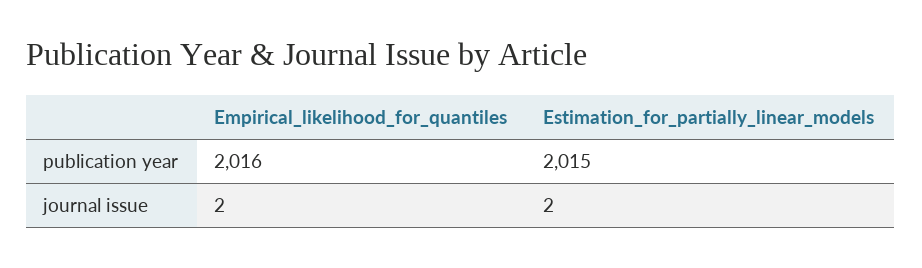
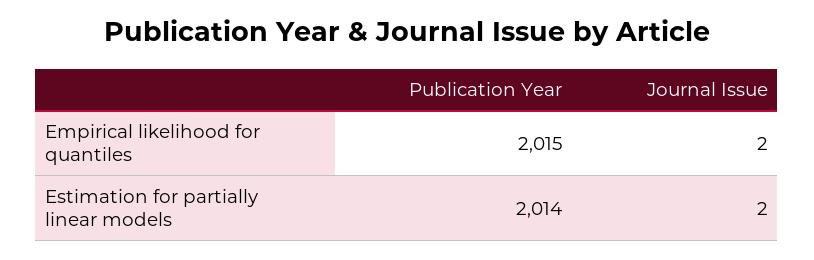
  {
    "Empirical_likelihood_for_quantiles": {
-     "publication year": 2016,
+     "publication year": 2015,
      "journal issue": 2
    },
    "Estimation_for_partially_linear_models": {
-     "publication year": 2015,
+     "publication year": 2014,
      "journal issue": 2
    }
  }

